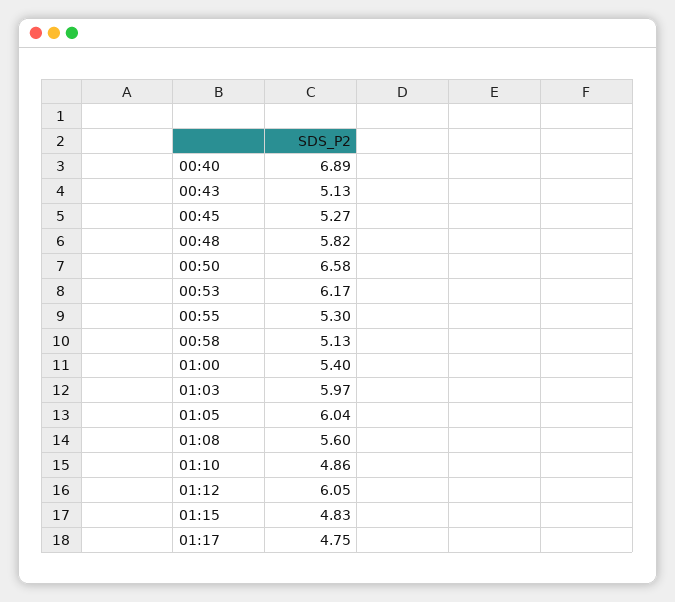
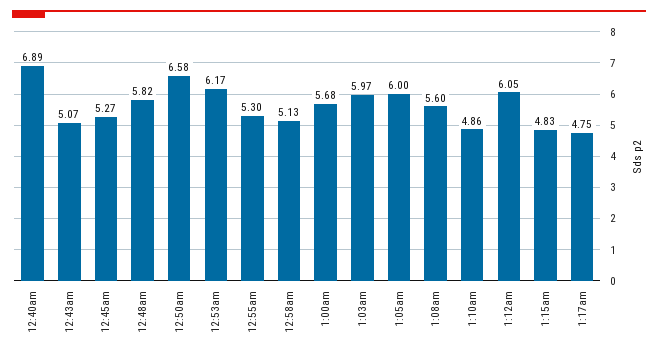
  {
    "00:40": 6.89,
-   "00:43": 5.13,
+   "00:43": 5.07,
    "00:45": 5.27,
    "00:48": 5.82,
    "00:50": 6.58,
    "00:53": 6.17,
    "00:55": 5.3,
    "00:58": 5.13,
-   "01:00": 5.4,
+   "01:00": 5.68,
    "01:03": 5.97,
-   "01:05": 6.04,
+   "01:05": 6,
    "01:08": 5.6,
    "01:10": 4.86,
    "01:12": 6.05,
    "01:15": 4.83,
    "01:17": 4.75
  }

